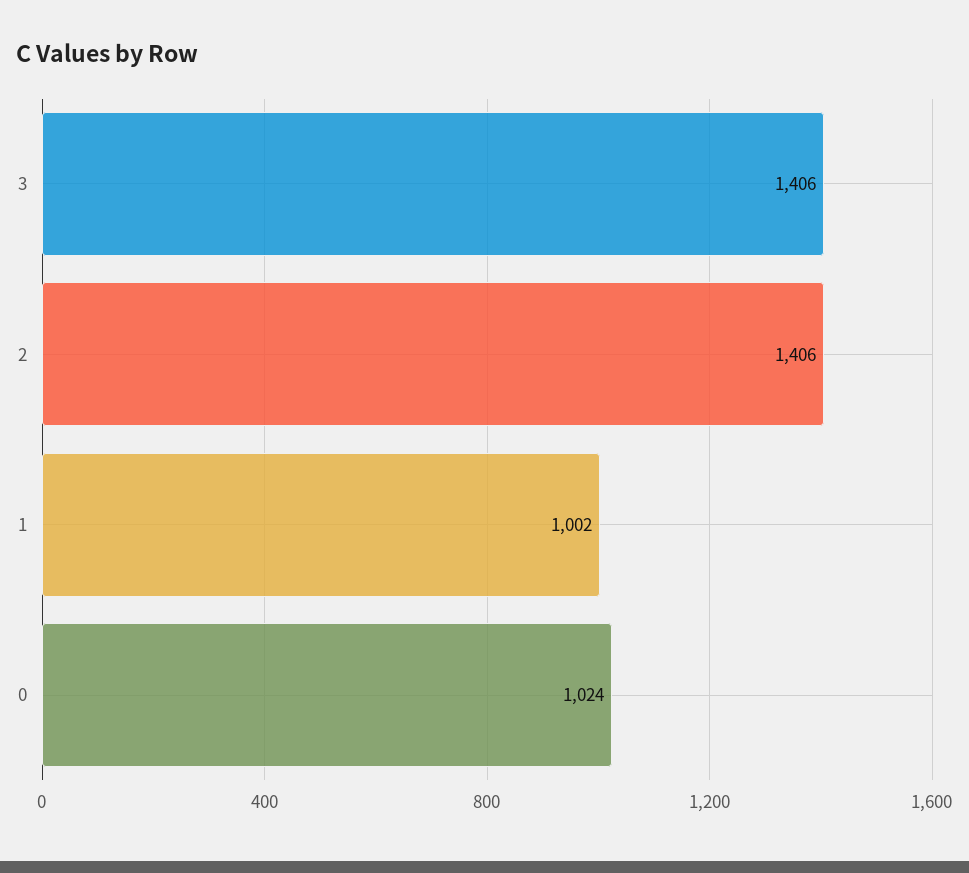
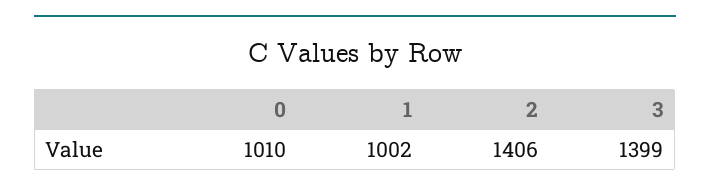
  {
-   "3": 1406,
+   "3": 1399,
    "2": 1406,
    "1": 1002,
-   "0": 1024
+   "0": 1010
  }

